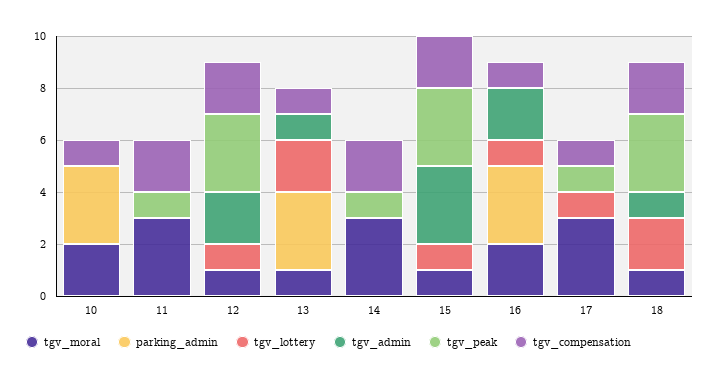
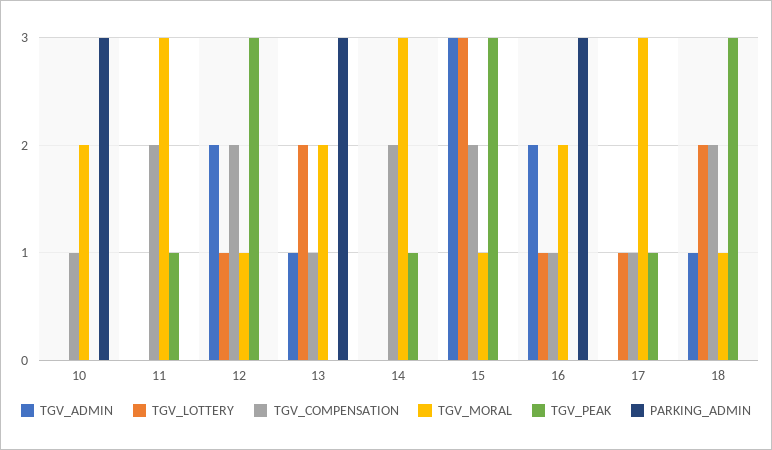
  {
    "tgv_moral": {
      "10": 2,
      "11": 3,
      "12": 1,
-     "13": 1,
+     "13": 2,
      "14": 3,
      "15": 1,
      "16": 2,
      "17": 3,
      "18": 1
    },
    "parking_admin": {
      "10": 3,
      "11": 0,
      "12": 0,
      "13": 3,
      "14": 0,
      "15": 0,
      "16": 3,
      "17": 0,
      "18": 0
    },
    "tgv_lottery": {
      "10": 0,
      "11": 0,
      "12": 1,
      "13": 2,
      "14": 0,
-     "15": 1,
+     "15": 3,
      "16": 1,
      "17": 1,
      "18": 2
    },
    "tgv_admin": {
      "10": 0,
      "11": 0,
      "12": 2,
      "13": 1,
      "14": 0,
      "15": 3,
      "16": 2,
      "17": 0,
      "18": 1
    },
    "tgv_peak": {
      "10": 0,
      "11": 1,
      "12": 3,
      "13": 0,
      "14": 1,
      "15": 3,
      "16": 0,
      "17": 1,
      "18": 3
    },
    "tgv_compensation": {
      "10": 1,
      "11": 2,
      "12": 2,
      "13": 1,
      "14": 2,
      "15": 2,
      "16": 1,
      "17": 1,
      "18": 2
    }
  }

